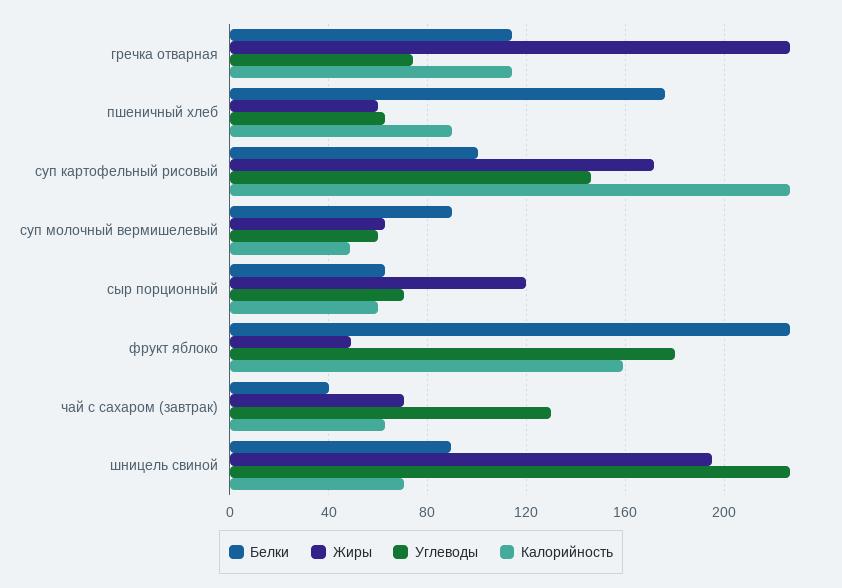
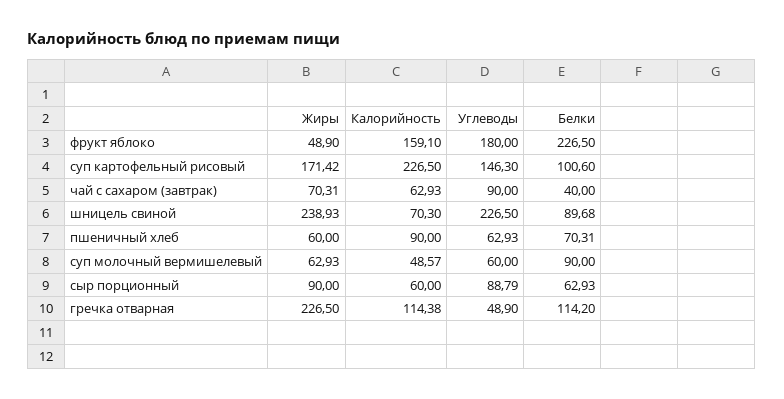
  {
    "Белки": {
      "гречка отварная": 114.2,
-     "пшеничный хлеб": 175,
+     "пшеничный хлеб": 70.31,
      "суп картофельный рисовый": 100.6,
      "суп молочный вермишелевый": 90,
      "сыр порционный": 62.93,
      "фрукт яблоко": 226.5,
      "чай с сахаром (завтрак)": 40,
      "шницель свиной": 89.68
    },
    "Жиры": {
      "гречка отварная": 226.5,
      "пшеничный хлеб": 60,
      "суп картофельный рисовый": 171.42,
      "суп молочный вермишелевый": 62.93,
-     "сыр порционный": 120,
+     "сыр порционный": 90,
      "фрукт яблоко": 48.9,
      "чай с сахаром (завтрак)": 70.31,
-     "шницель свиной": 195
+     "шницель свиной": 238.93
    },
    "Углеводы": {
-     "гречка отварная": 75,
+     "гречка отварная": 48.9,
      "пшеничный хлеб": 62.93,
      "суп картофельный рисовый": 146.3,
      "суп молочный вермишелевый": 60,
-     "сыр порционный": 70,
+     "сыр порционный": 88.79,
      "фрукт яблоко": 180,
-     "чай с сахаром (завтрак)": 130,
+     "чай с сахаром (завтрак)": 90,
      "шницель свиной": 226.5
    },
    "Калорийность": {
      "гречка отварная": 114.38,
      "пшеничный хлеб": 90,
      "суп картофельный рисовый": 226.5,
      "суп молочный вермишелевый": 48.57,
      "сыр порционный": 60,
      "фрукт яблоко": 159.1,
      "чай с сахаром (завтрак)": 62.93,
      "шницель свиной": 70.3
    }
  }

